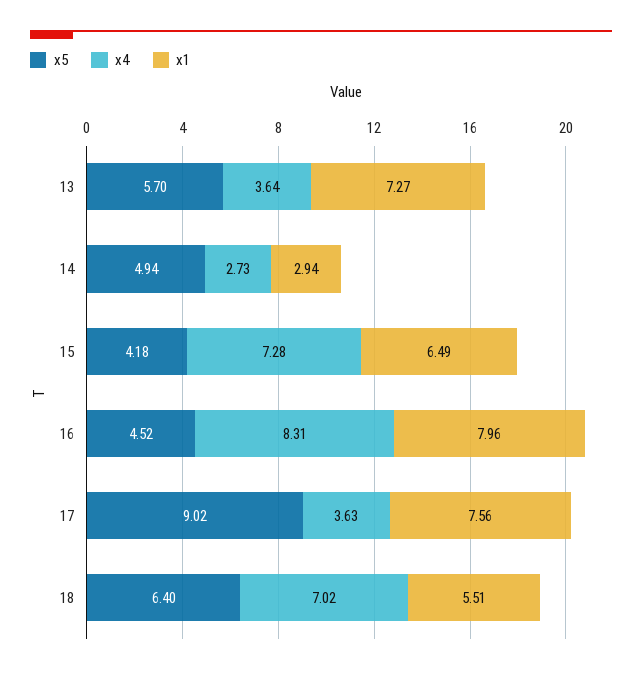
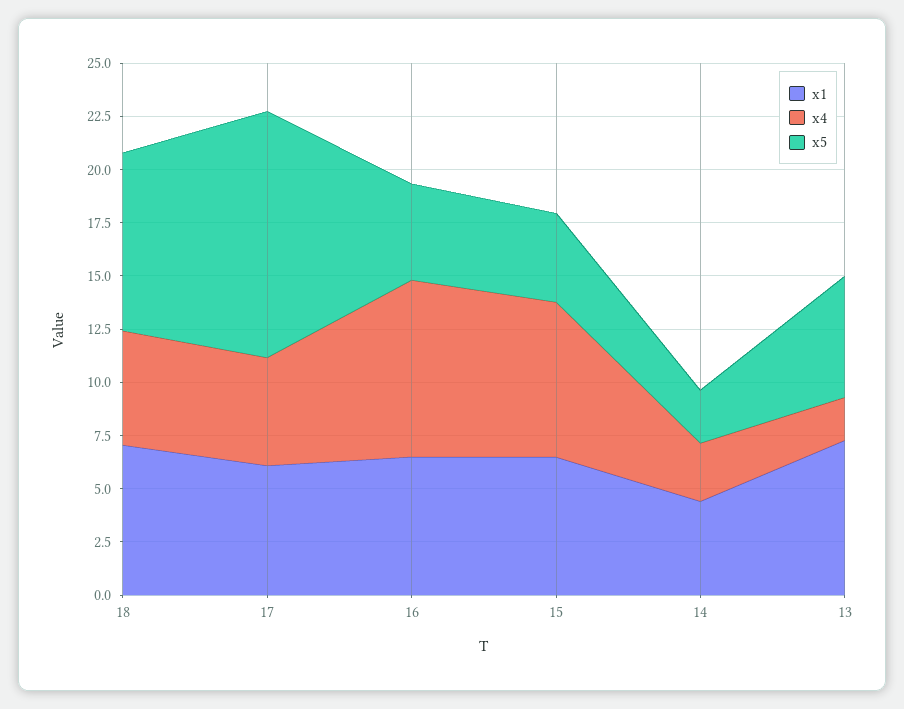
  {
    "x5": {
      "13": 5.7,
-     "14": 4.94,
+     "14": 2.5,
      "15": 4.18,
      "16": 4.52,
-     "17": 9.02,
+     "17": 11.5,
-     "18": 6.4
+     "18": 8.5
    },
    "x4": {
-     "13": 3.64,
+     "13": 2,
      "14": 2.73,
      "15": 7.28,
      "16": 8.31,
-     "17": 3.63,
+     "17": 5,
-     "18": 7.02
+     "18": 5.5
    },
    "x1": {
      "13": 7.27,
-     "14": 2.94,
+     "14": 4.5,
      "15": 6.49,
-     "16": 7.96,
+     "16": 6.5,
-     "17": 7.56,
+     "17": 6,
-     "18": 5.51
+     "18": 7
    }
  }

